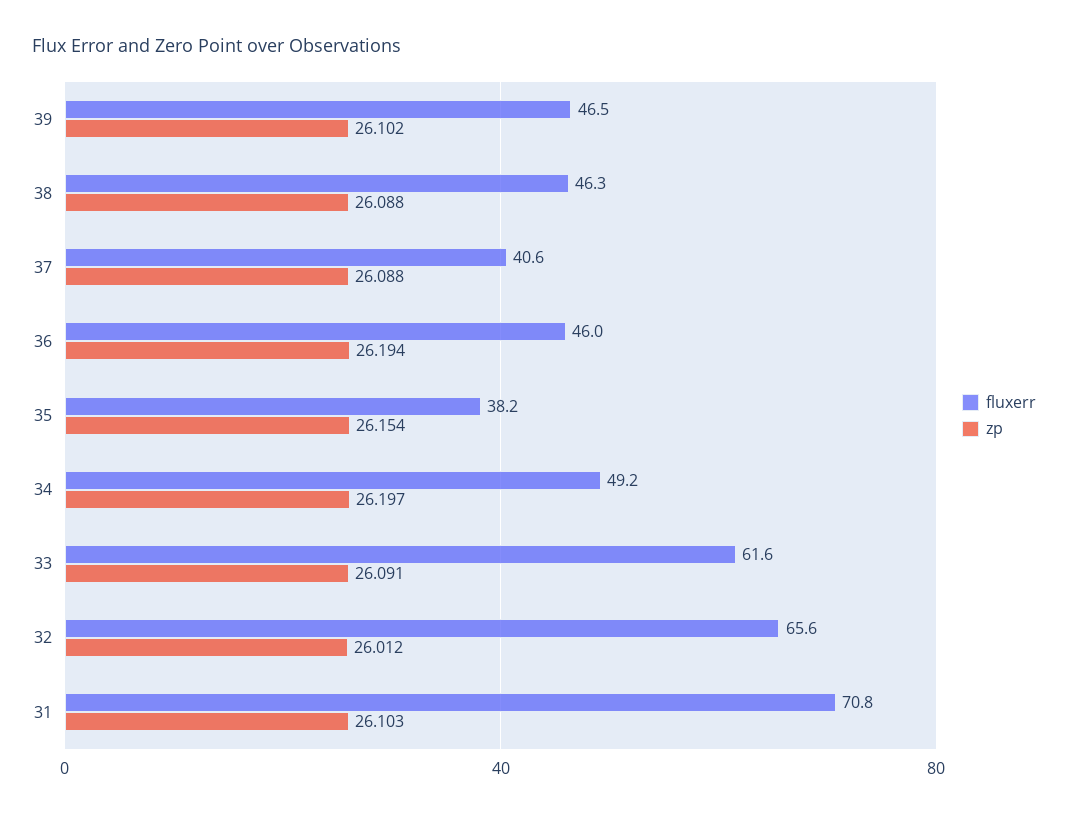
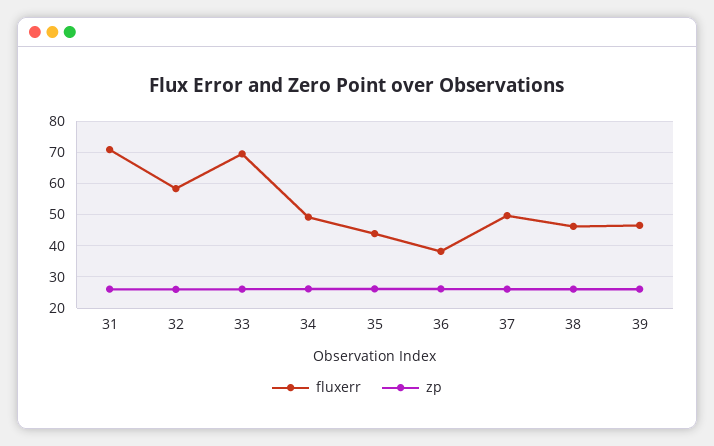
  {
    "fluxerr": {
      "39": 46.5,
      "38": 46.3,
-     "37": 40.6,
+     "37": 50,
-     "36": 46,
+     "36": 38,
-     "35": 38.2,
+     "35": 44,
      "34": 49.2,
-     "33": 61.6,
+     "33": 70,
-     "32": 65.6,
+     "32": 58,
      "31": 70.8
    },
    "zp": {
      "39": 26.102,
      "38": 26.088,
      "37": 26.088,
      "36": 26.194,
      "35": 26.154,
      "34": 26.197,
      "33": 26.091,
      "32": 26.012,
      "31": 26.103
    }
  }

